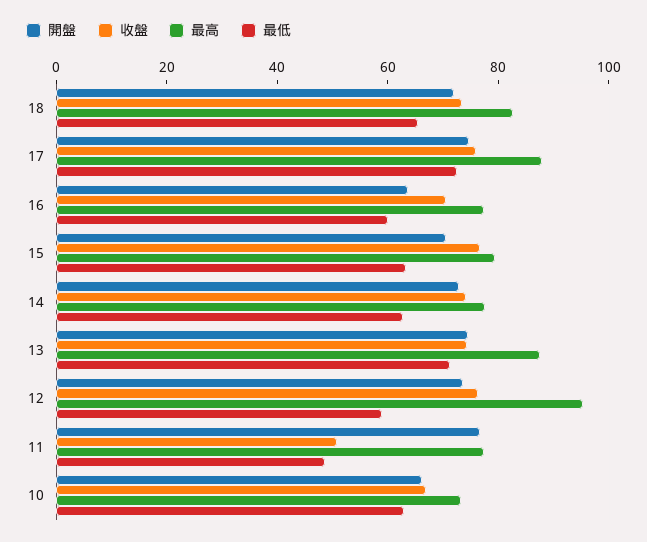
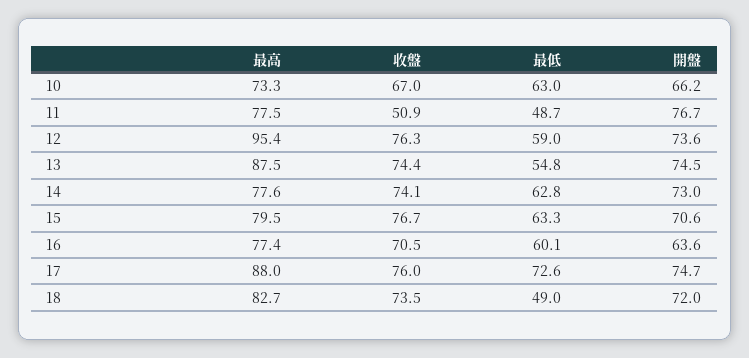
  {
    "開盤": {
      "18": 72,
      "17": 74.7,
      "16": 63.6,
      "15": 70.6,
      "14": 73,
      "13": 74.5,
      "12": 73.6,
      "11": 76.7,
      "10": 66.2
    },
    "收盤": {
      "18": 73.5,
      "17": 76,
      "16": 70.5,
      "15": 76.7,
      "14": 74.1,
      "13": 74.4,
      "12": 76.3,
      "11": 50.9,
      "10": 67
    },
    "最高": {
      "18": 82.7,
      "17": 88,
      "16": 77.4,
      "15": 79.5,
      "14": 77.6,
      "13": 87.5,
      "12": 95.4,
      "11": 77.5,
      "10": 73.3
    },
    "最低": {
-     "18": 65,
+     "18": 49,
      "17": 72.6,
      "16": 60.1,
      "15": 63.3,
      "14": 62.8,
-     "13": 70,
+     "13": 54.8,
      "12": 59,
      "11": 48.7,
      "10": 63
    }
  }

